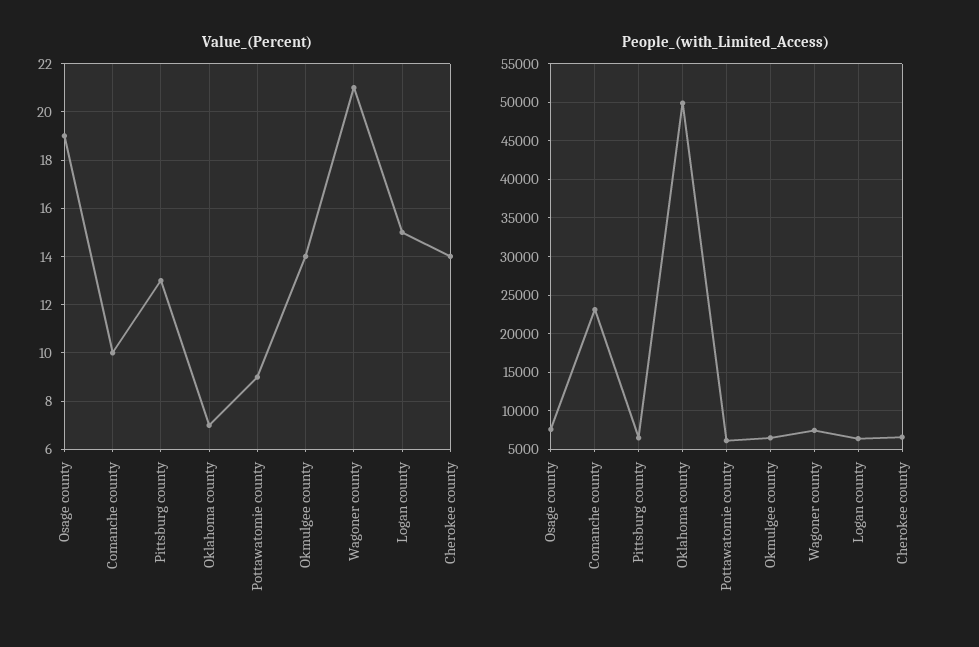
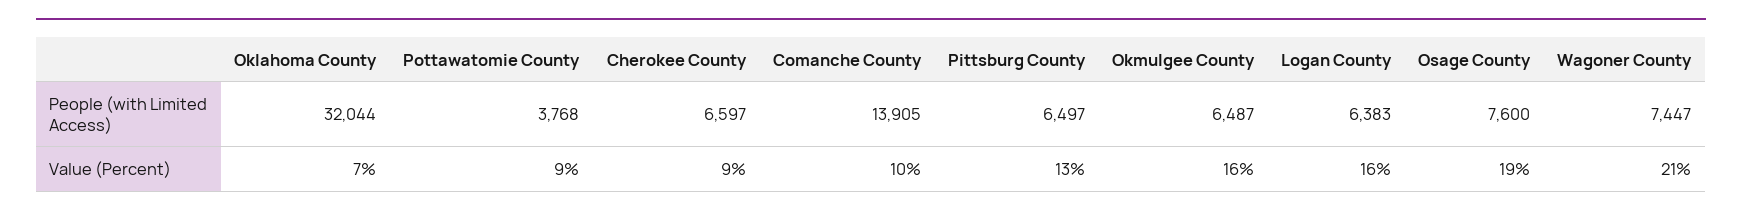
  {
    "Value_(Percent)": {
      "Osage county": 19,
      "Comanche county": 10,
      "Pittsburg county": 13,
      "Oklahoma county": 7,
      "Pottawatomie county": 9,
-     "Okmulgee county": 14,
+     "Okmulgee county": 16,
      "Wagoner county": 21,
-     "Logan county": 15,
+     "Logan county": 16,
-     "Cherokee county": 14
+     "Cherokee county": 9
    },
    "People_(with_Limited_Access)": {
      "Osage county": 7600,
-     "Comanche county": 23000,
+     "Comanche county": 13905,
      "Pittsburg county": 6497,
-     "Oklahoma county": 50000,
+     "Oklahoma county": 32044,
-     "Pottawatomie county": 6000,
+     "Pottawatomie county": 3768,
      "Okmulgee county": 6487,
      "Wagoner county": 7447,
      "Logan county": 6383,
      "Cherokee county": 6597
    }
  }

